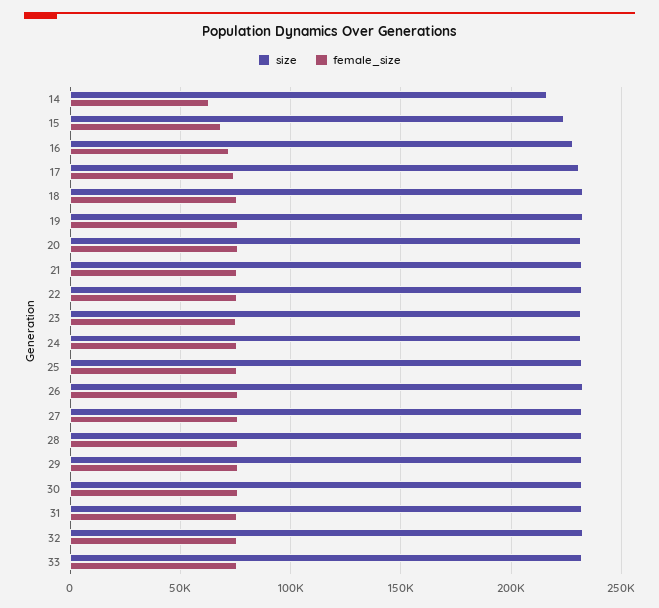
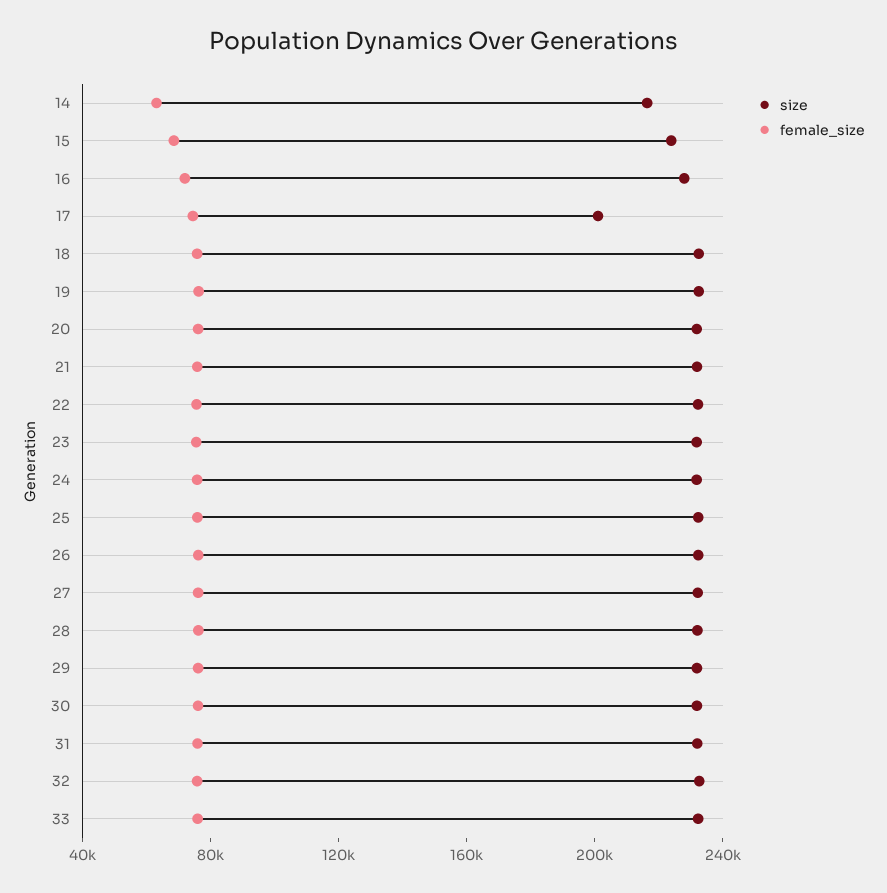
  {
    "size": {
      "14": 215000,
      "15": 225000,
      "16": 230000,
-     "17": 230000,
+     "17": 200000,
      "18": 230000,
      "19": 235000,
      "20": 230000,
      "21": 230000,
      "22": 230000,
      "23": 230000,
      "24": 230000,
      "25": 230000,
      "26": 230000,
      "27": 230000,
      "28": 230000,
      "29": 230000,
      "30": 230000,
      "31": 230000,
      "32": 235000,
      "33": 230000
    },
    "female_size": {
      "14": 65000,
      "15": 70000,
      "16": 70000,
      "17": 75000,
      "18": 75000,
      "19": 75000,
      "20": 75000,
      "21": 75000,
      "22": 75000,
      "23": 75000,
      "24": 75000,
      "25": 75000,
      "26": 75000,
      "27": 75000,
      "28": 75000,
      "29": 75000,
      "30": 75000,
      "31": 75000,
      "32": 75000,
      "33": 75000
    }
  }

